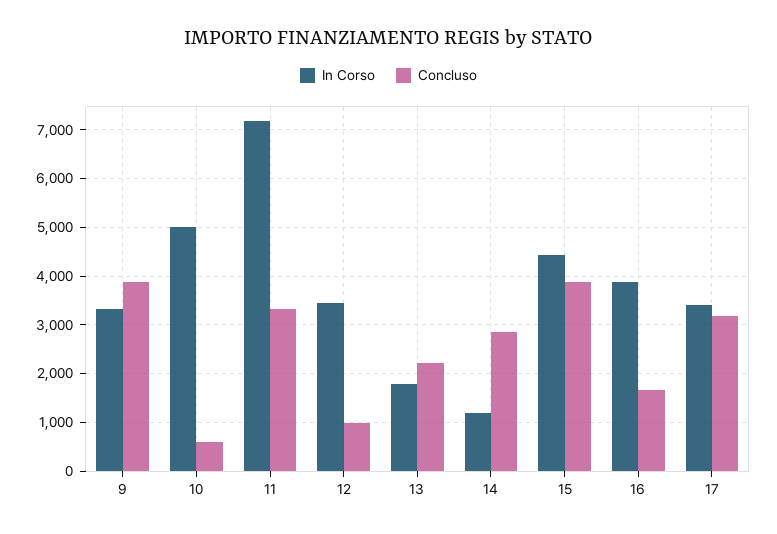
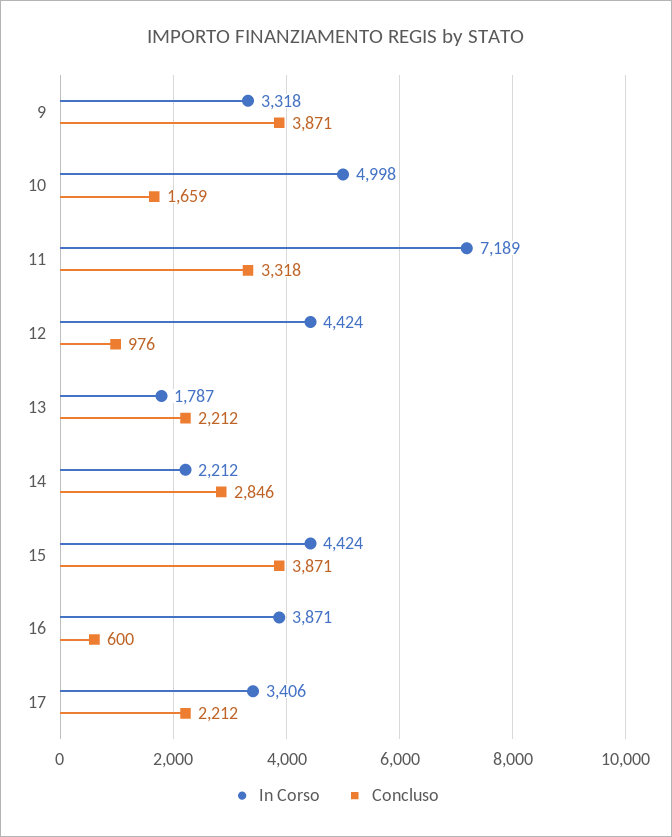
  {
    "In Corso": {
      "9": 3318,
      "10": 4998,
      "11": 7189,
-     "12": 3400,
+     "12": 4424,
      "13": 1787,
-     "14": 1200,
+     "14": 2212,
      "15": 4424,
      "16": 3871,
      "17": 3406
    },
    "Concluso": {
      "9": 3871,
-     "10": 600,
+     "10": 1659,
      "11": 3318,
      "12": 976,
      "13": 2212,
      "14": 2846,
      "15": 3871,
-     "16": 1600,
+     "16": 600,
-     "17": 3200
+     "17": 2212
    }
  }

